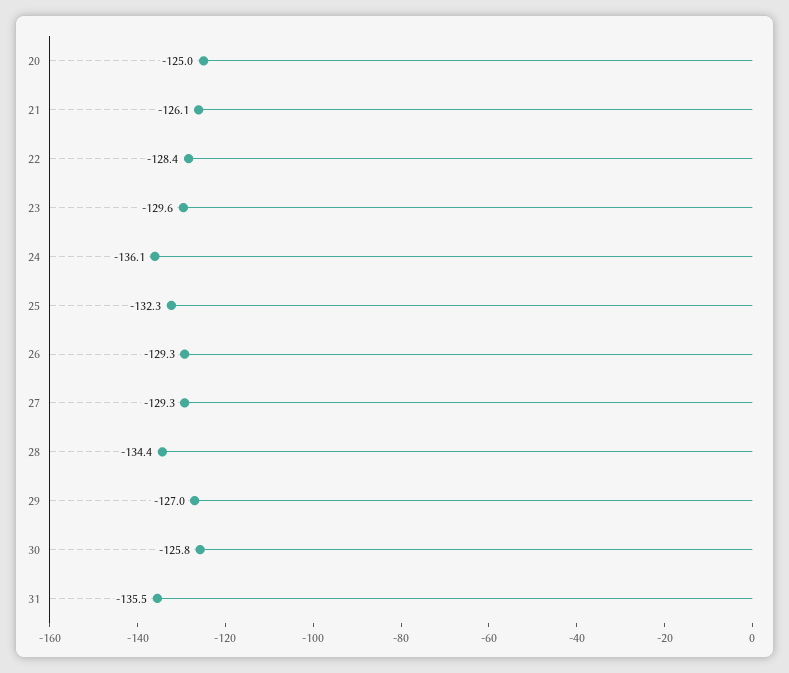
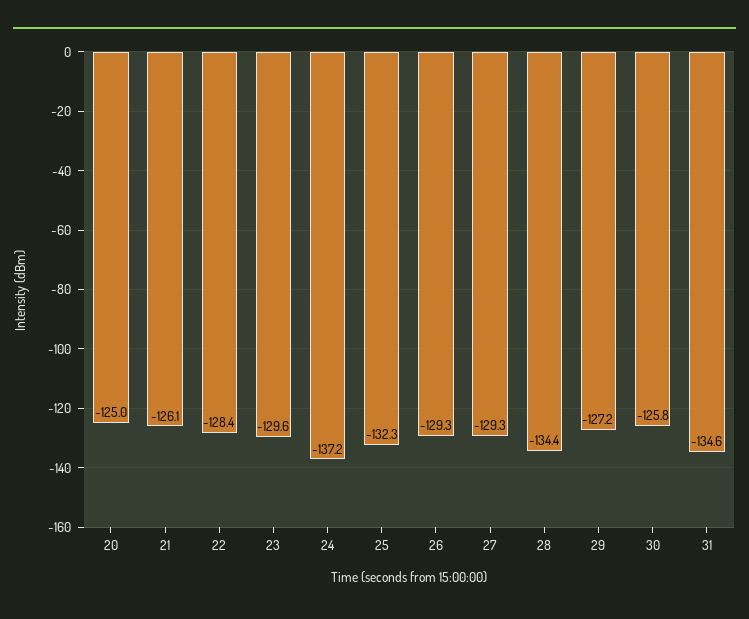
  {
    "20": -125,
    "21": -126.1,
    "22": -128.4,
    "23": -129.6,
-   "24": -136.1,
+   "24": -137.2,
    "25": -132.3,
    "26": -129.3,
    "27": -129.3,
    "28": -134.4,
-   "29": -127,
+   "29": -127.2,
    "30": -125.8,
-   "31": -135.5
+   "31": -134.6
  }

